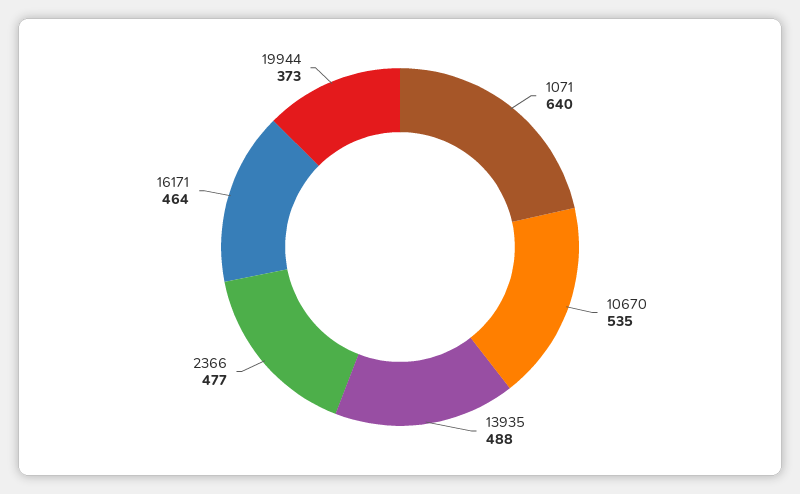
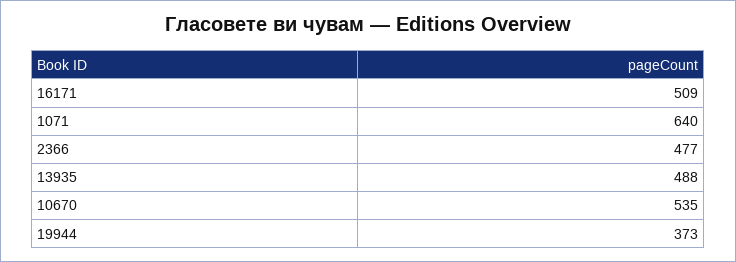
  {
    "1071": 640,
    "10670": 535,
    "13935": 488,
    "2366": 477,
-   "16171": 464,
+   "16171": 509,
    "19944": 373
  }

